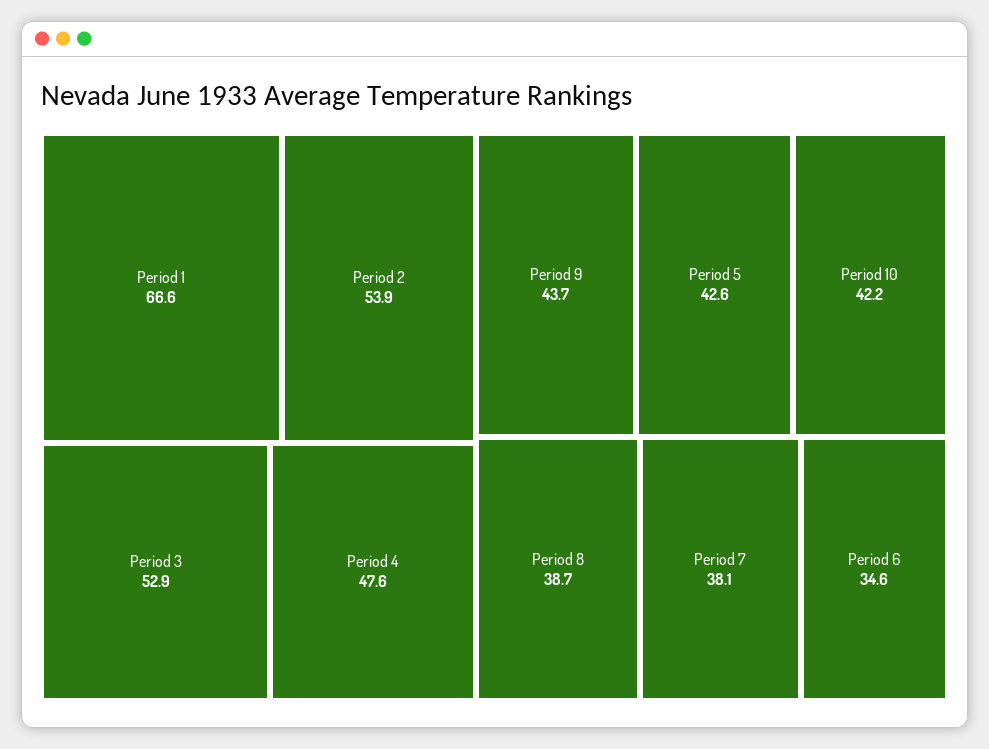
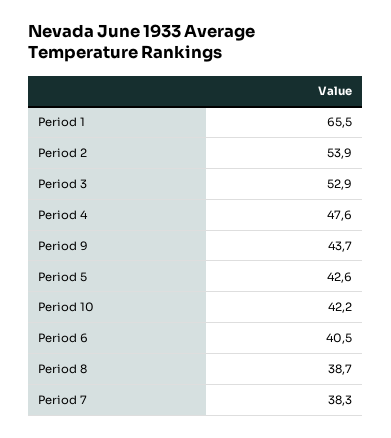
  {
-   "Period 1": 66.6,
+   "Period 1": 65.5,
    "Period 2": 53.9,
    "Period 3": 52.9,
    "Period 4": 47.6,
    "Period 9": 43.7,
    "Period 5": 42.6,
    "Period 10": 42.2,
    "Period 8": 38.7,
-   "Period 7": 38.1,
+   "Period 7": 38.3,
-   "Period 6": 34.6
+   "Period 6": 40.5
  }

